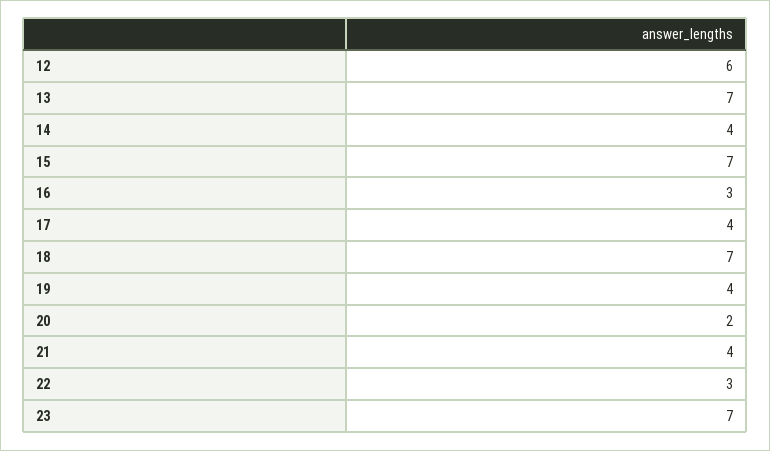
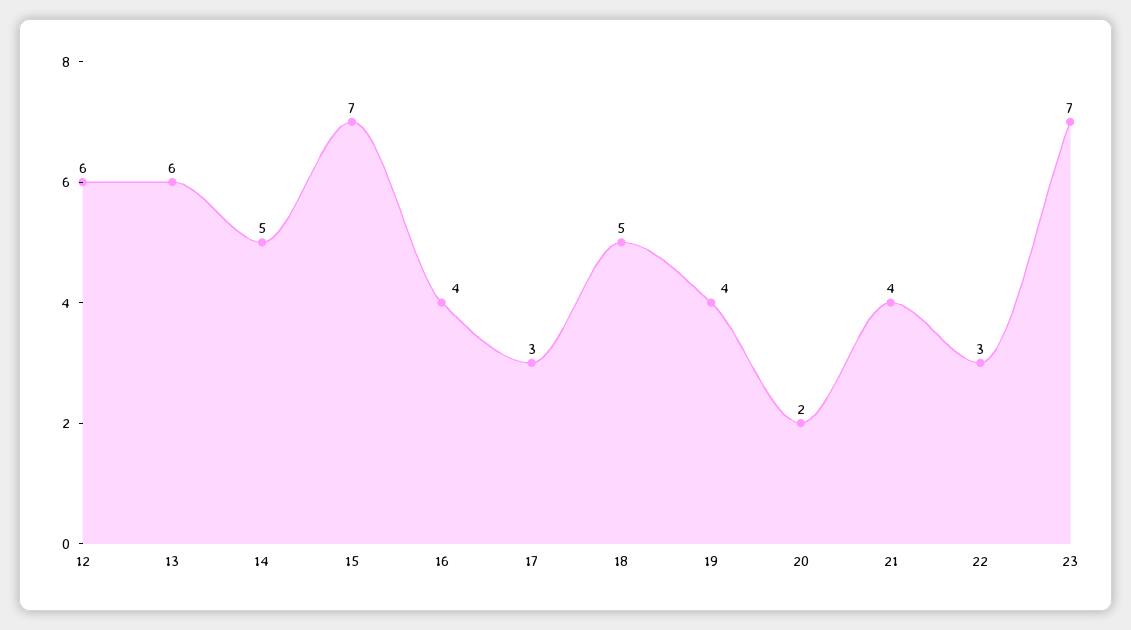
  {
    "12": 6,
-   "13": 7,
+   "13": 6,
-   "14": 4,
+   "14": 5,
    "15": 7,
-   "16": 3,
+   "16": 4,
-   "17": 4,
+   "17": 3,
-   "18": 7,
+   "18": 5,
    "19": 4,
    "20": 2,
    "21": 4,
    "22": 3,
    "23": 7
  }

